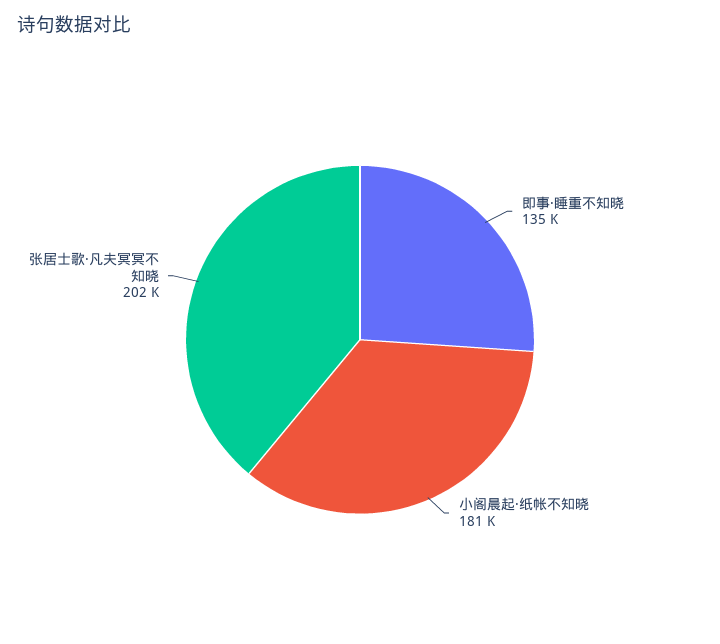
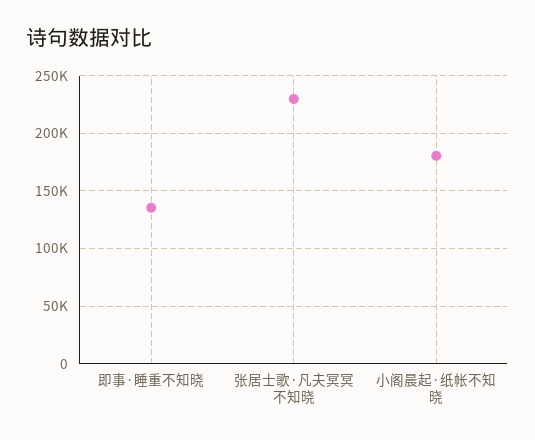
  {
    "即事·睡重不知晓": 135000,
    "小阁晨起·纸帐不知晓": 181000,
-   "张居士歌·凡夫冥冥不知晓": 202000
+   "张居士歌·凡夫冥冥不知晓": 230000
  }

